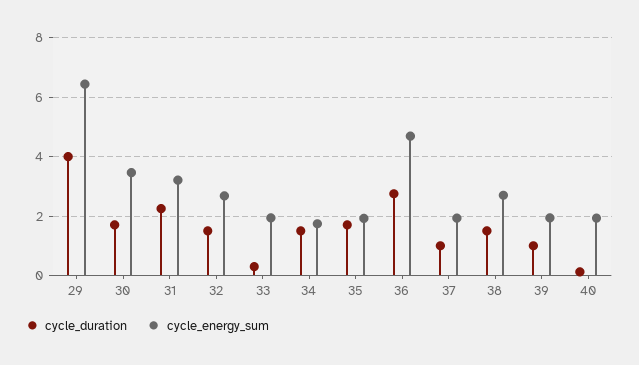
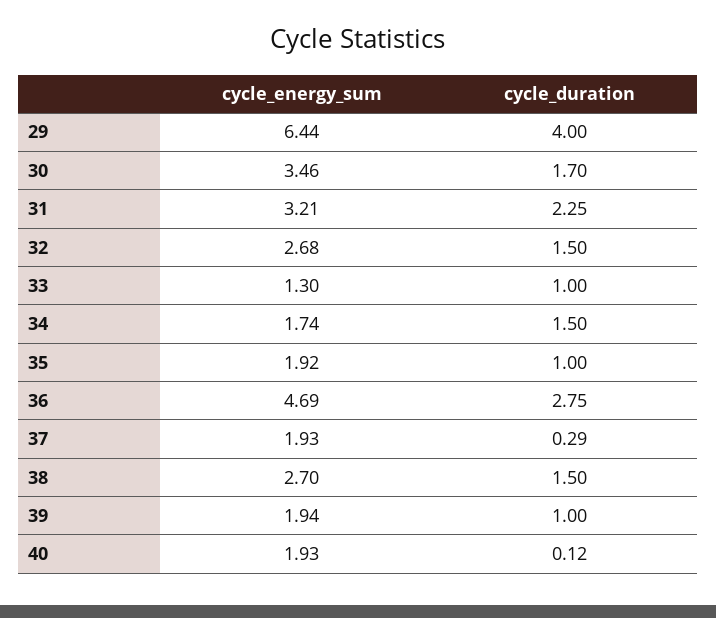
  {
    "cycle_duration": {
      "29": 4,
      "30": 1.7,
      "31": 2.25,
      "32": 1.5,
-     "33": 0.25,
+     "33": 1,
      "34": 1.5,
-     "35": 1.75,
+     "35": 1,
      "36": 2.75,
-     "37": 1,
+     "37": 0.29,
      "38": 1.5,
      "39": 1,
      "40": 0.12
    },
    "cycle_energy_sum": {
      "29": 6.44,
      "30": 3.46,
      "31": 3.21,
      "32": 2.68,
-     "33": 2,
+     "33": 1.3,
      "34": 1.74,
      "35": 1.92,
      "36": 4.69,
      "37": 1.93,
      "38": 2.7,
      "39": 1.94,
      "40": 1.93
    }
  }

